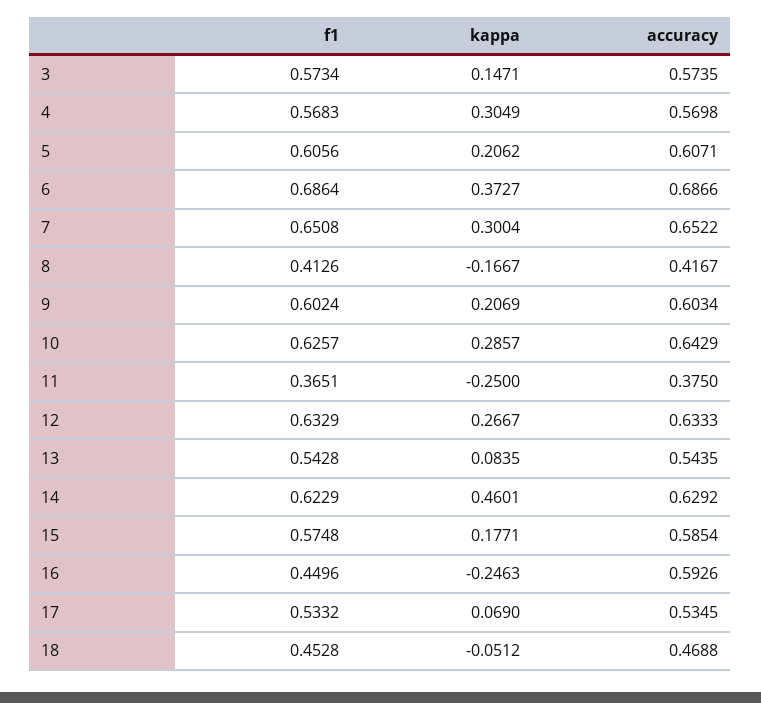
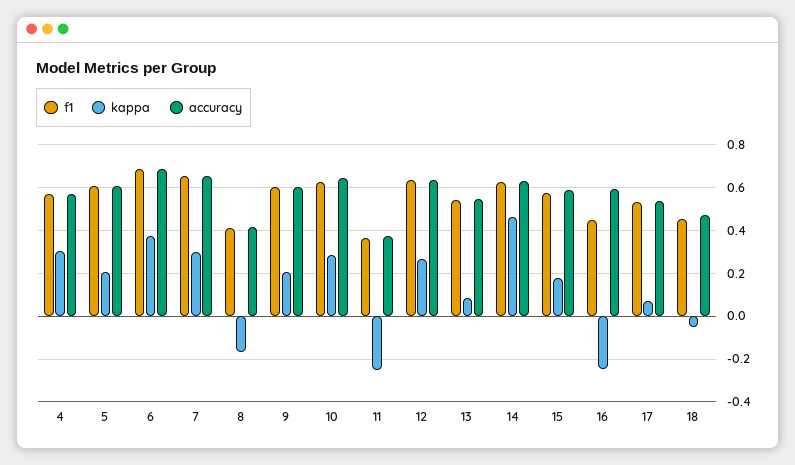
  {
    "f1": {
-     "3": 0.5734,
      "4": 0.5683,
      "5": 0.6056,
      "6": 0.6864,
      "7": 0.6508,
      "8": 0.4126,
      "9": 0.6024,
      "10": 0.6257,
      "11": 0.3651,
      "12": 0.6329,
      "13": 0.5428,
      "14": 0.6229,
      "15": 0.5748,
      "16": 0.4496,
      "17": 0.5332,
      "18": 0.4528
    },
    "kappa": {
-     "3": 0.1471,
      "4": 0.3049,
      "5": 0.2062,
      "6": 0.3727,
      "7": 0.3004,
      "8": -0.1667,
      "9": 0.2069,
      "10": 0.2857,
      "11": -0.25,
      "12": 0.2667,
      "13": 0.0835,
      "14": 0.4601,
      "15": 0.1771,
      "16": -0.2463,
      "17": 0.069,
      "18": -0.0512
    },
    "accuracy": {
-     "3": 0.5735,
      "4": 0.5698,
      "5": 0.6071,
      "6": 0.6866,
      "7": 0.6522,
      "8": 0.4167,
      "9": 0.6034,
      "10": 0.6429,
      "11": 0.375,
      "12": 0.6333,
      "13": 0.5435,
      "14": 0.6292,
      "15": 0.5854,
      "16": 0.5926,
      "17": 0.5345,
      "18": 0.4688
    }
  }

